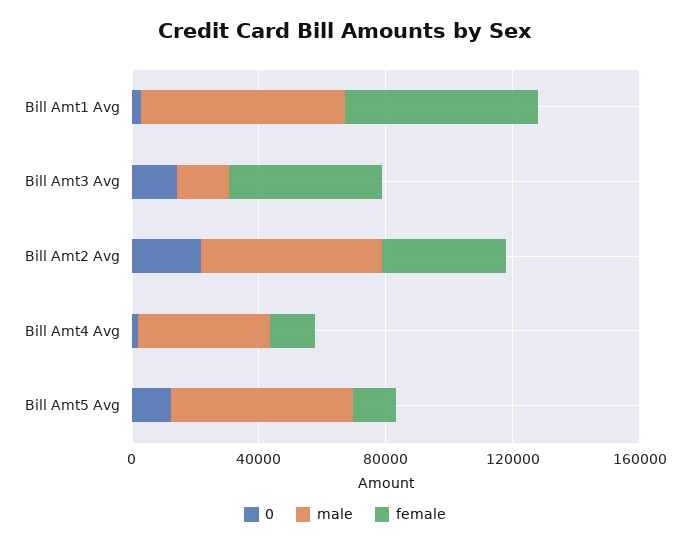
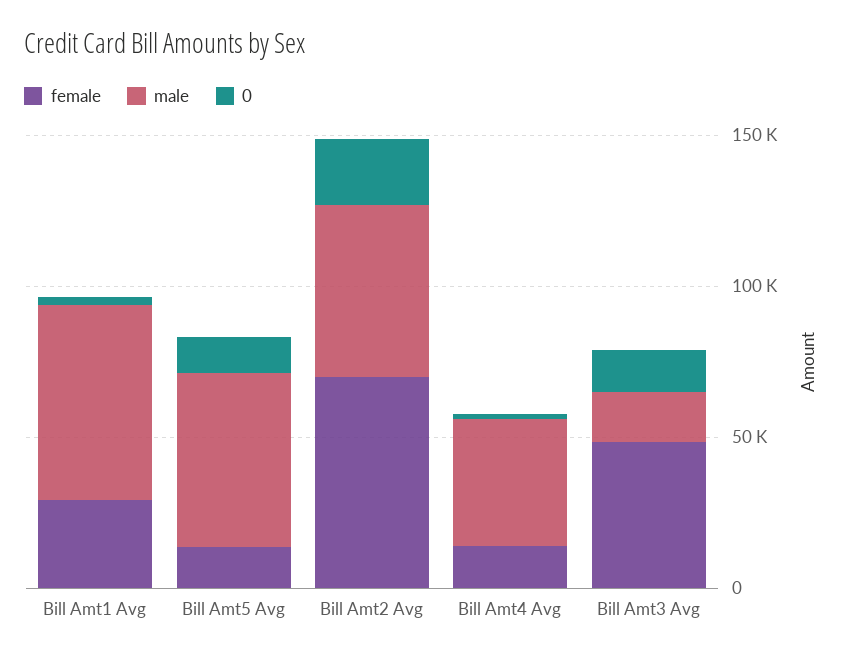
  {
    "0": {
      "Bill Amt1 Avg": 0,
      "Bill Amt3 Avg": 10000,
      "Bill Amt2 Avg": 20000,
      "Bill Amt4 Avg": 0,
      "Bill Amt5 Avg": 10000
    },
    "male": {
      "Bill Amt1 Avg": 60000,
      "Bill Amt3 Avg": 20000,
      "Bill Amt2 Avg": 60000,
      "Bill Amt4 Avg": 40000,
      "Bill Amt5 Avg": 60000
    },
    "female": {
-     "Bill Amt1 Avg": 60000,
+     "Bill Amt1 Avg": 30000,
      "Bill Amt3 Avg": 50000,
-     "Bill Amt2 Avg": 40000,
+     "Bill Amt2 Avg": 70000,
      "Bill Amt4 Avg": 10000,
      "Bill Amt5 Avg": 10000
    }
  }

